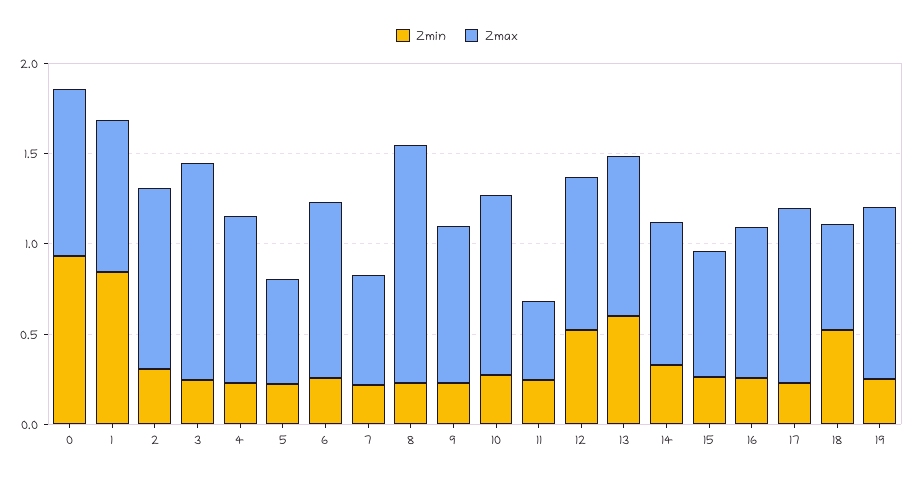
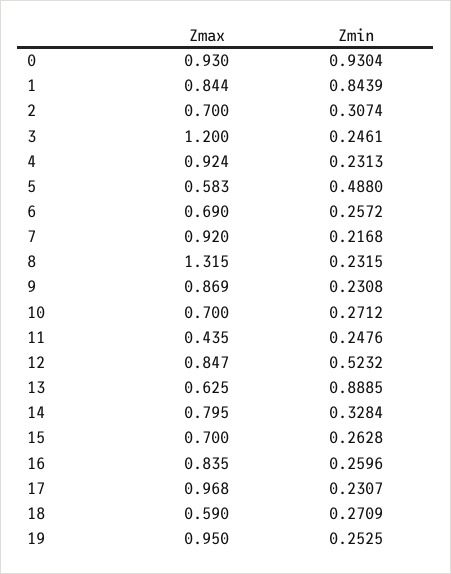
  {
    "Zmin": {
      "0": 0.9304,
      "1": 0.8439,
      "2": 0.3074,
      "3": 0.2461,
      "4": 0.2313,
-     "5": 0.2,
+     "5": 0.488,
      "6": 0.2572,
      "7": 0.2168,
      "8": 0.2315,
      "9": 0.2308,
      "10": 0.2712,
      "11": 0.2476,
      "12": 0.5232,
-     "13": 0.6,
+     "13": 0.8885,
      "14": 0.3284,
      "15": 0.2628,
      "16": 0.2596,
      "17": 0.2307,
-     "18": 0.5,
+     "18": 0.2709,
      "19": 0.2525
    },
    "Zmax": {
      "0": 0.93,
      "1": 0.844,
-     "2": 1,
+     "2": 0.7,
      "3": 1.2,
      "4": 0.924,
      "5": 0.583,
-     "6": 1,
+     "6": 0.69,
-     "7": 0.6,
+     "7": 0.92,
      "8": 1.315,
      "9": 0.869,
-     "10": 1,
+     "10": 0.7,
      "11": 0.435,
      "12": 0.847,
-     "13": 0.9,
+     "13": 0.625,
      "14": 0.795,
      "15": 0.7,
      "16": 0.835,
      "17": 0.968,
      "18": 0.59,
      "19": 0.95
    }
  }

